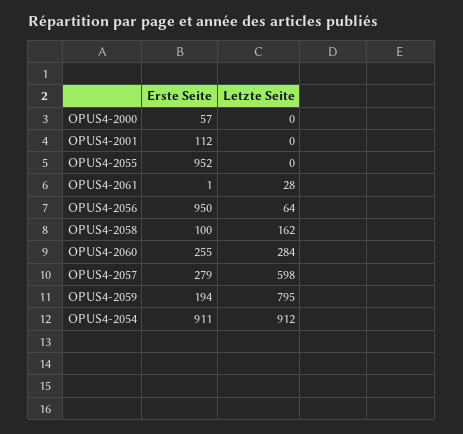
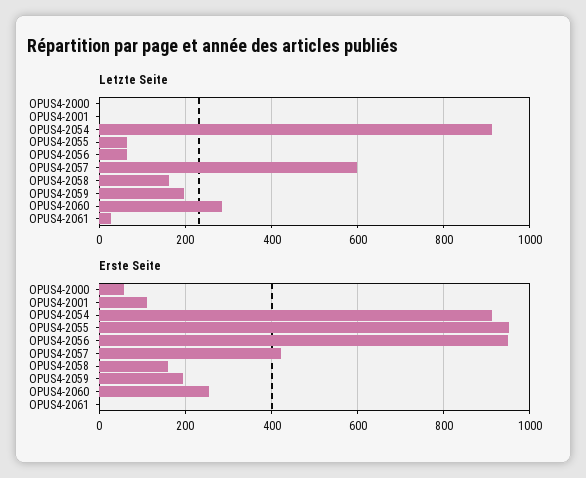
  {
    "Erste Seite": {
      "OPUS4-2000": 57,
      "OPUS4-2001": 112,
      "OPUS4-2055": 952,
      "OPUS4-2061": 1,
      "OPUS4-2056": 950,
-     "OPUS4-2058": 100,
+     "OPUS4-2058": 160,
      "OPUS4-2060": 255,
-     "OPUS4-2057": 279,
+     "OPUS4-2057": 420,
      "OPUS4-2059": 194,
      "OPUS4-2054": 911
    },
    "Letzte Seite": {
      "OPUS4-2000": 0,
      "OPUS4-2001": 0,
-     "OPUS4-2055": 0,
+     "OPUS4-2055": 60,
      "OPUS4-2061": 28,
      "OPUS4-2056": 64,
      "OPUS4-2058": 162,
      "OPUS4-2060": 284,
      "OPUS4-2057": 598,
-     "OPUS4-2059": 795,
+     "OPUS4-2059": 200,
      "OPUS4-2054": 912
    }
  }

